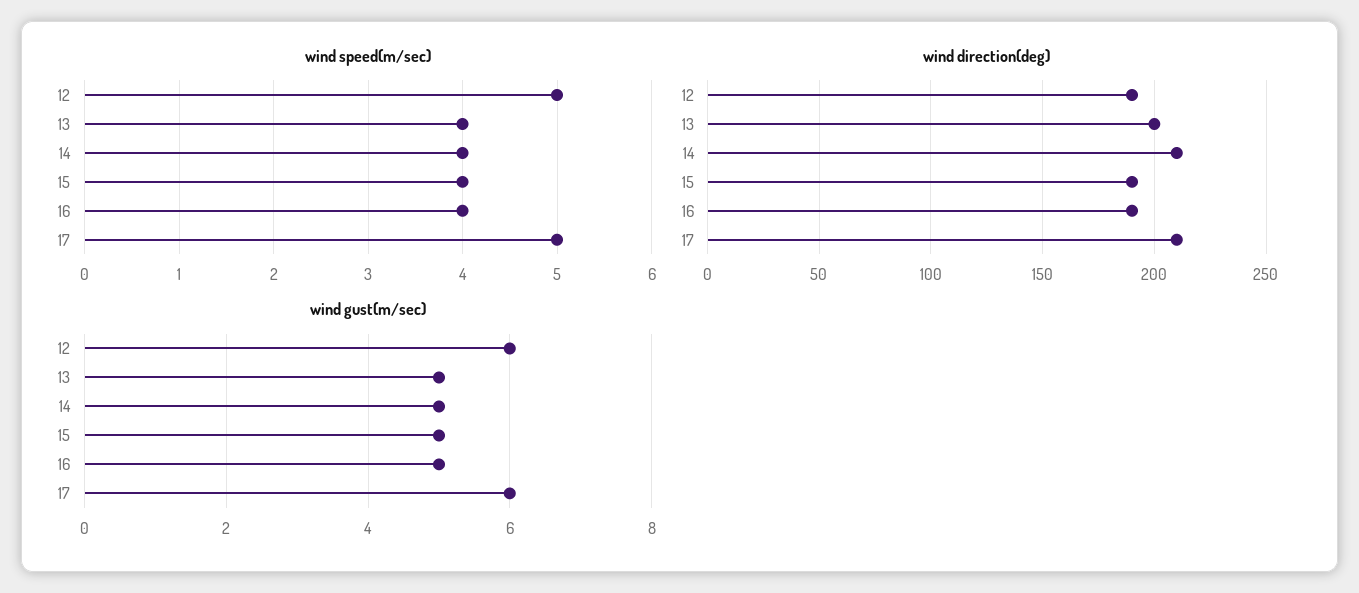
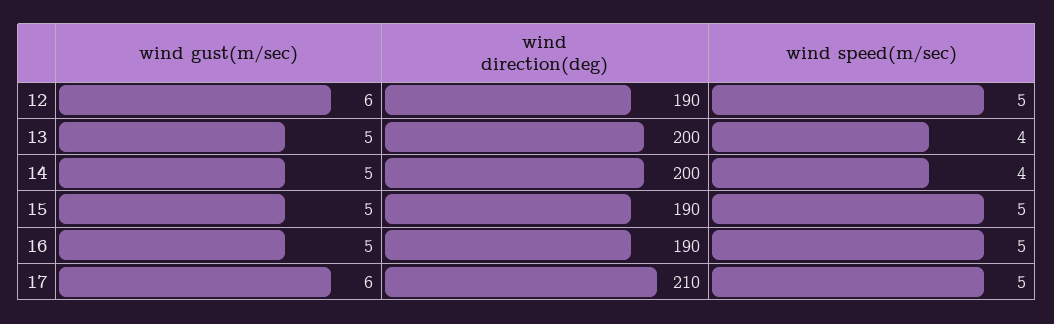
  {
    "wind speed(m/sec)": {
      "12": 5,
      "13": 4,
      "14": 4,
-     "15": 4,
+     "15": 5,
-     "16": 4,
+     "16": 5,
      "17": 5
    },
    "wind direction(deg)": {
      "12": 190,
      "13": 200,
-     "14": 210,
+     "14": 200,
      "15": 190,
      "16": 190,
      "17": 210
    },
    "wind gust(m/sec)": {
      "12": 6,
      "13": 5,
      "14": 5,
      "15": 5,
      "16": 5,
      "17": 6
    }
  }

